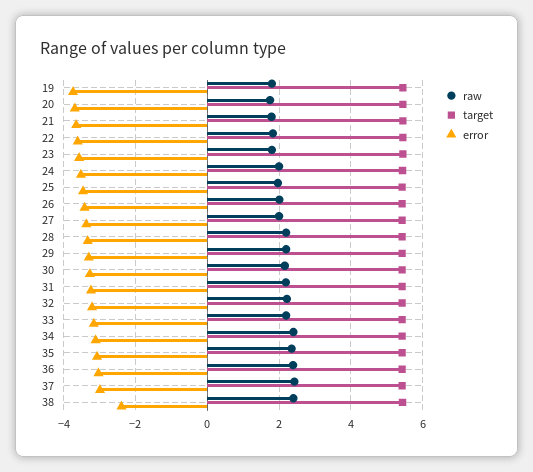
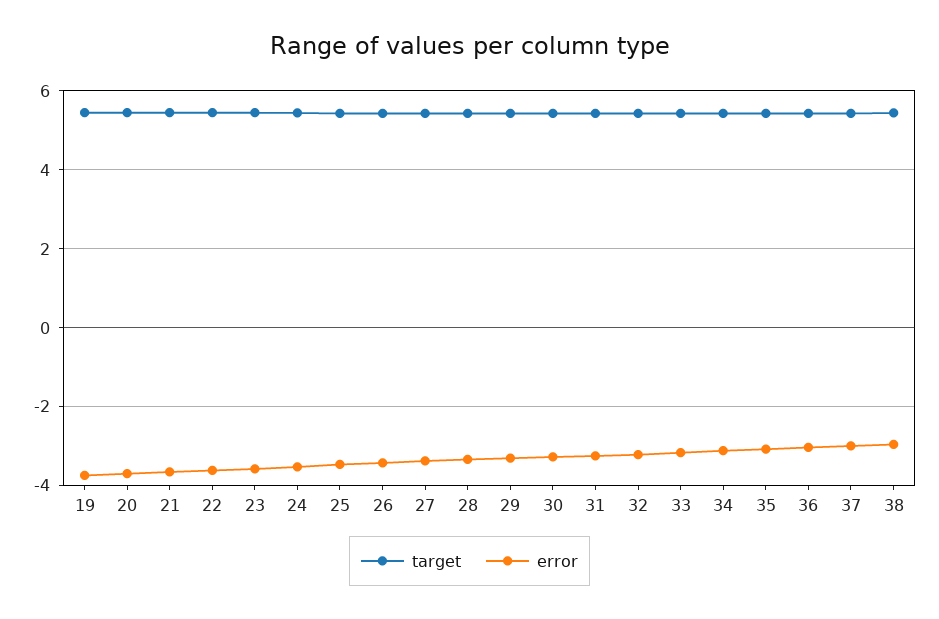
  {
-   "raw": {
-     "19": 1.8,
-     "20": 1.8,
-     "21": 1.8,
-     "22": 1.8,
-     "23": 1.8,
-     "24": 2,
-     "25": 2,
-     "26": 2,
-     "27": 2,
-     "28": 2.2,
-     "29": 2.2,
-     "30": 2.2,
-     "31": 2.2,
-     "32": 2.2,
-     "33": 2.2,
-     "34": 2.4,
-     "35": 2.4,
-     "36": 2.4,
-     "37": 2.4,
-     "38": 2.4
-   },
    "target": {
      "19": 5.4,
      "20": 5.4,
      "21": 5.4,
      "22": 5.4,
      "23": 5.4,
      "24": 5.4,
      "25": 5.4,
      "26": 5.4,
      "27": 5.4,
      "28": 5.4,
      "29": 5.4,
      "30": 5.4,
      "31": 5.4,
      "32": 5.4,
      "33": 5.4,
      "34": 5.4,
      "35": 5.4,
      "36": 5.4,
      "37": 5.4,
      "38": 5.4
    },
    "error": {
      "19": -3.8,
      "20": -3.6,
      "21": -3.6,
      "22": -3.6,
      "23": -3.6,
      "24": -3.6,
      "25": -3.4,
      "26": -3.4,
      "27": -3.4,
      "28": -3.4,
      "29": -3.4,
      "30": -3.2,
      "31": -3.2,
      "32": -3.2,
      "33": -3.2,
      "34": -3.2,
      "35": -3,
      "36": -3,
      "37": -3,
-     "38": -2.4
+     "38": -3
    }
  }

